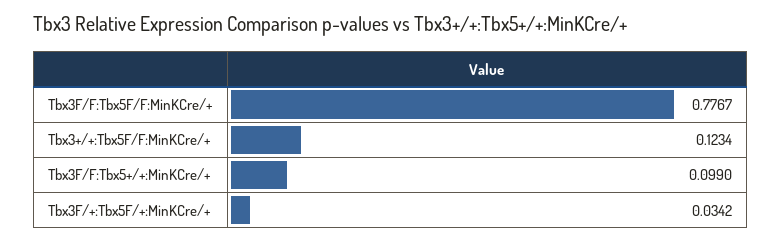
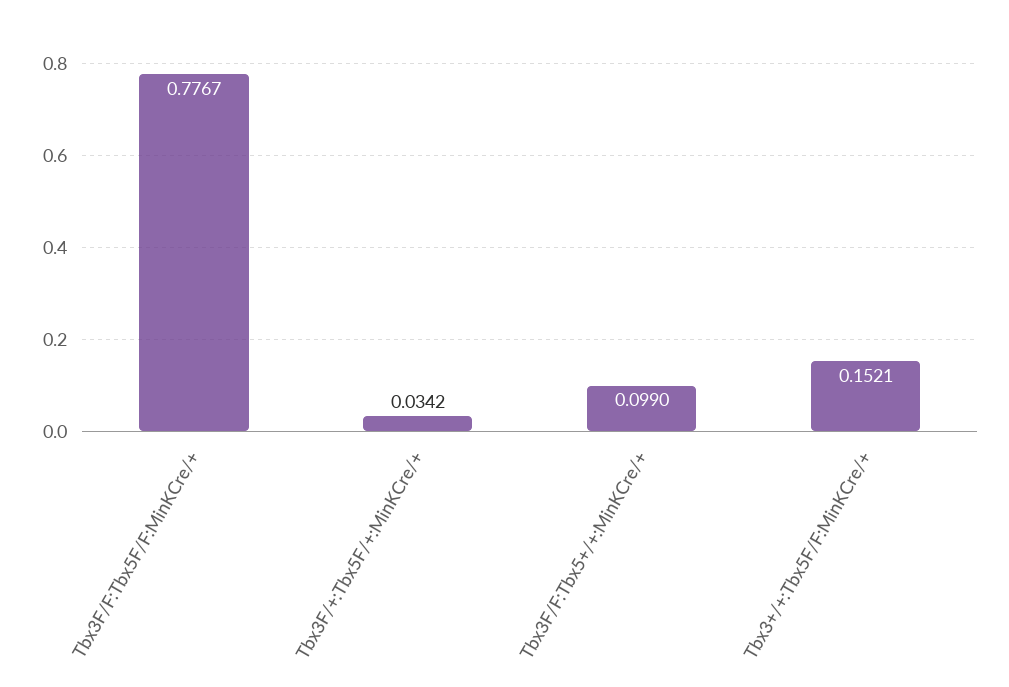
  {
    "Tbx3F/F:Tbx5F/F:MinKCre/+": 0.7767,
-   "Tbx3+/+:Tbx5F/F:MinKCre/+": 0.1234,
+   "Tbx3+/+:Tbx5F/F:MinKCre/+": 0.1521,
    "Tbx3F/F:Tbx5+/+:MinKCre/+": 0.099,
    "Tbx3F/+:Tbx5F/+:MinKCre/+": 0.0342
  }

